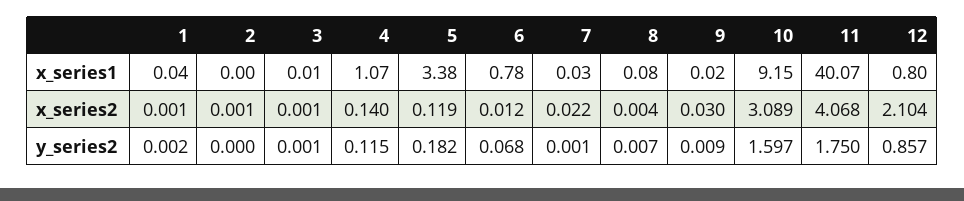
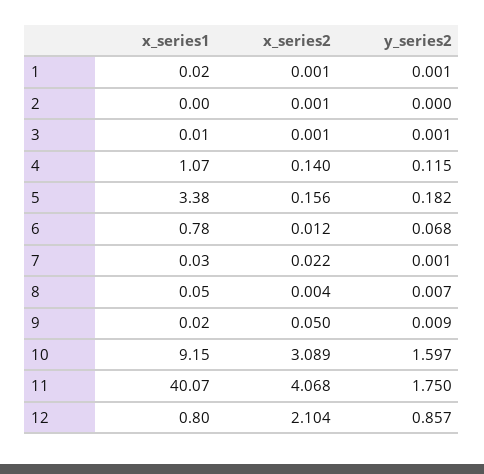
  {
    "1": {
-     "x_series1": 0.04,
+     "x_series1": 0.02,
      "x_series2": 0.001,
-     "y_series2": 0.002
+     "y_series2": 0.001
    },
    "2": {
      "x_series1": 0,
      "x_series2": 0.001,
      "y_series2": 0
    },
    "3": {
      "x_series1": 0.01,
      "x_series2": 0.001,
      "y_series2": 0.001
    },
    "4": {
      "x_series1": 1.07,
      "x_series2": 0.14,
      "y_series2": 0.115
    },
    "5": {
      "x_series1": 3.38,
-     "x_series2": 0.119,
+     "x_series2": 0.156,
      "y_series2": 0.182
    },
    "6": {
      "x_series1": 0.78,
      "x_series2": 0.012,
      "y_series2": 0.068
    },
    "7": {
      "x_series1": 0.03,
      "x_series2": 0.022,
      "y_series2": 0.001
    },
    "8": {
-     "x_series1": 0.08,
+     "x_series1": 0.05,
      "x_series2": 0.004,
      "y_series2": 0.007
    },
    "9": {
      "x_series1": 0.02,
-     "x_series2": 0.03,
+     "x_series2": 0.05,
      "y_series2": 0.009
    },
    "10": {
      "x_series1": 9.15,
      "x_series2": 3.089,
      "y_series2": 1.597
    },
    "11": {
      "x_series1": 40.07,
      "x_series2": 4.068,
      "y_series2": 1.75
    },
    "12": {
      "x_series1": 0.8,
      "x_series2": 2.104,
      "y_series2": 0.857
    }
  }

